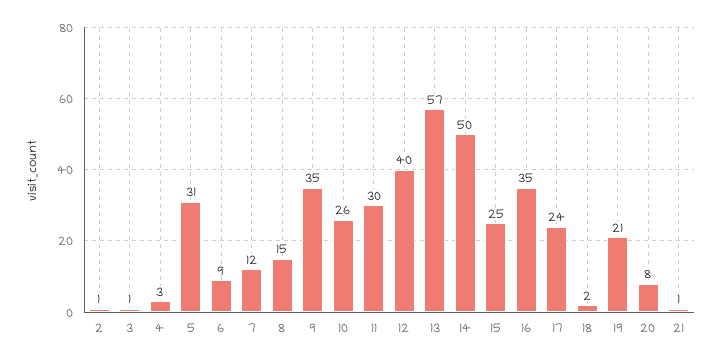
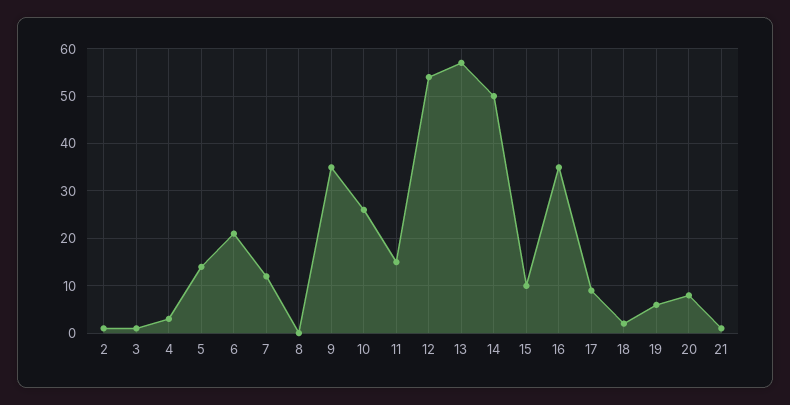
  {
    "2": 1,
    "3": 1,
    "4": 3,
-   "5": 31,
+   "5": 15,
-   "6": 9,
+   "6": 20,
    "7": 12,
-   "8": 15,
+   "8": 0,
    "9": 35,
    "10": 26,
-   "11": 30,
+   "11": 15,
-   "12": 40,
+   "12": 55,
    "13": 57,
    "14": 50,
-   "15": 25,
+   "15": 10,
    "16": 35,
-   "17": 24,
+   "17": 10,
    "18": 2,
-   "19": 21,
+   "19": 5,
    "20": 8,
    "21": 1
  }

